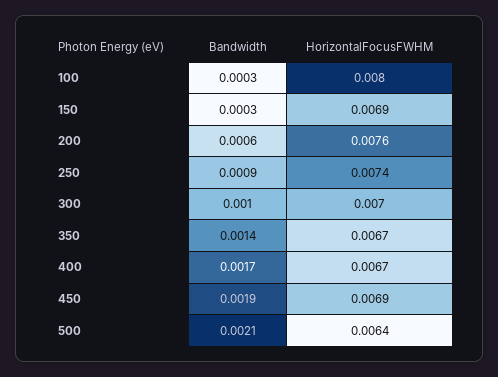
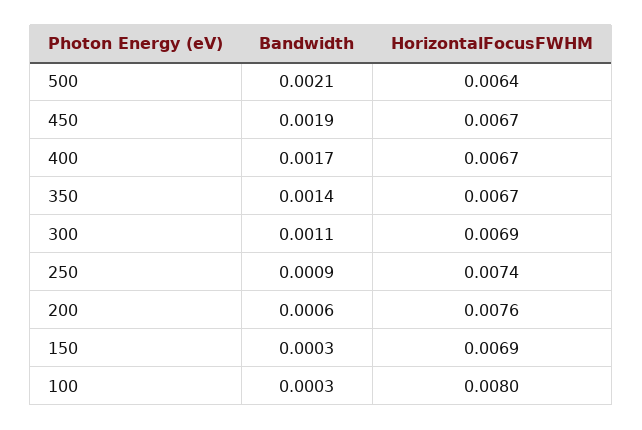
  {
    "Bandwidth": {
      "100": 0.0003,
      "150": 0.0003,
      "200": 0.0006,
      "250": 0.0009,
-     "300": 0.001,
+     "300": 0.0011,
      "350": 0.0014,
      "400": 0.0017,
      "450": 0.0019,
      "500": 0.0021
    },
    "HorizontalFocusFWHM": {
      "100": 0.008,
      "150": 0.0069,
      "200": 0.0076,
      "250": 0.0074,
-     "300": 0.007,
+     "300": 0.0069,
      "350": 0.0067,
      "400": 0.0067,
-     "450": 0.0069,
+     "450": 0.0067,
      "500": 0.0064
    }
  }

